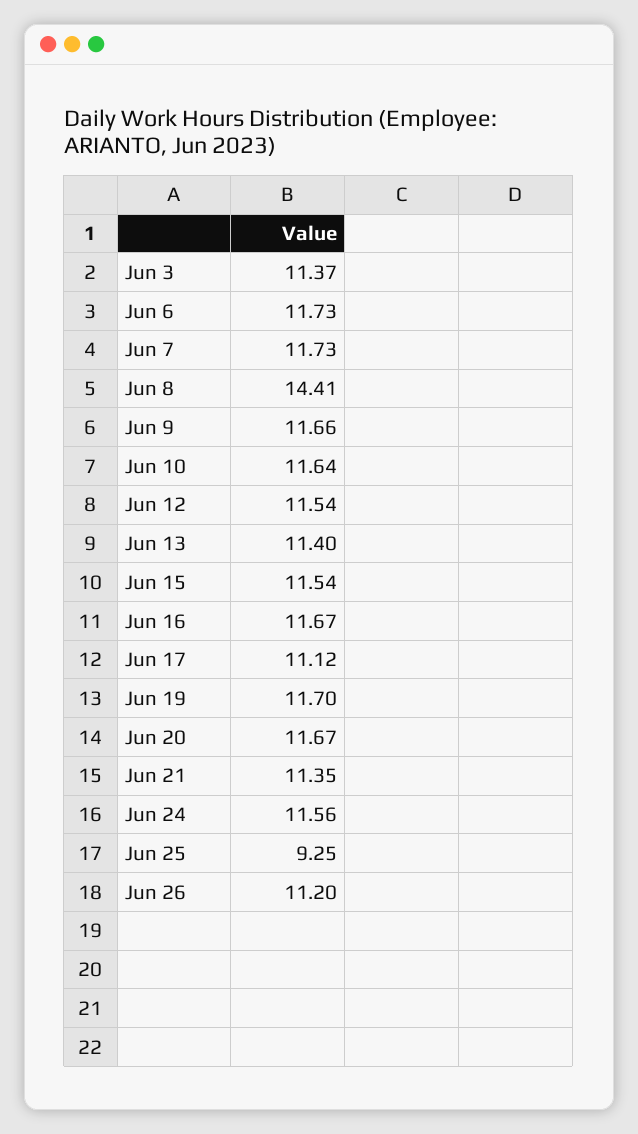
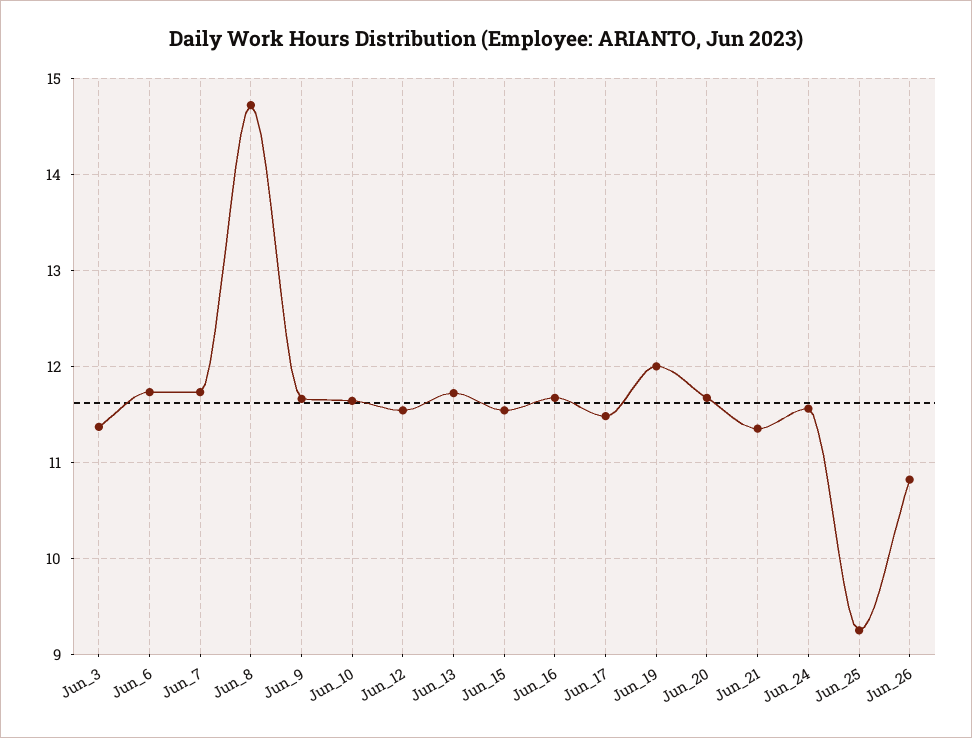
  {
    "Jun 3": 11.37,
    "Jun 6": 11.73,
    "Jun 7": 11.73,
-   "Jun 8": 14.41,
+   "Jun 8": 14.7,
    "Jun 9": 11.66,
    "Jun 10": 11.64,
    "Jun 12": 11.54,
-   "Jun 13": 11.4,
+   "Jun 13": 11.7,
    "Jun 15": 11.54,
    "Jun 16": 11.67,
-   "Jun 17": 11.12,
+   "Jun 17": 11.5,
-   "Jun 19": 11.7,
+   "Jun 19": 12,
    "Jun 20": 11.67,
    "Jun 21": 11.35,
    "Jun 24": 11.56,
    "Jun 25": 9.25,
-   "Jun 26": 11.2
+   "Jun 26": 10.8
  }

